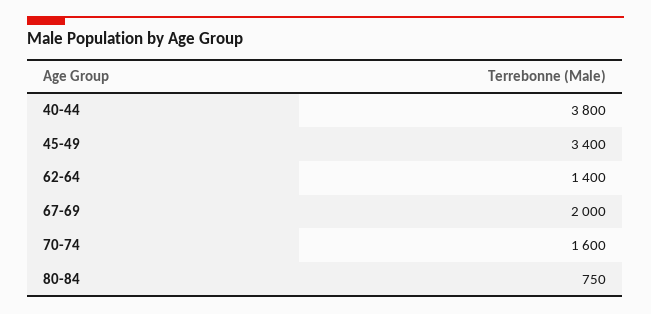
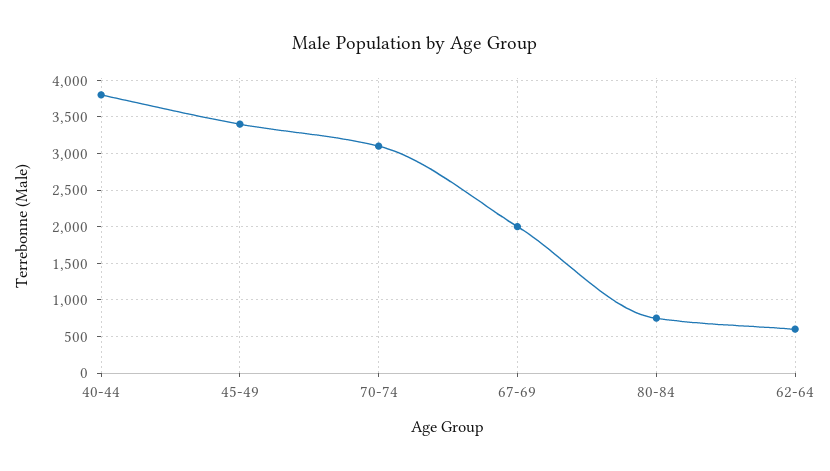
  {
    "40-44": 3800,
    "45-49": 3400,
-   "62-64": 1400,
+   "62-64": 600,
    "67-69": 2000,
-   "70-74": 1600,
+   "70-74": 3100,
    "80-84": 750
  }

